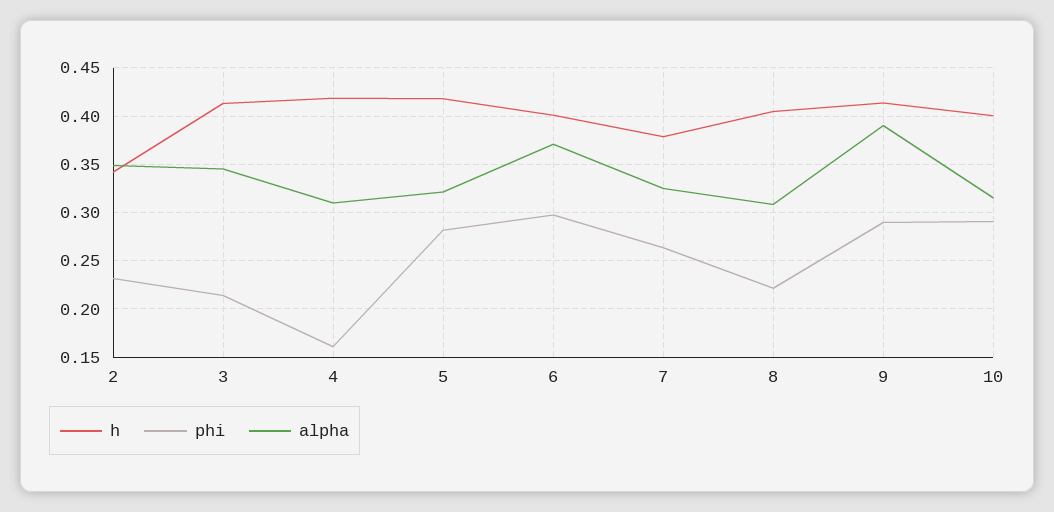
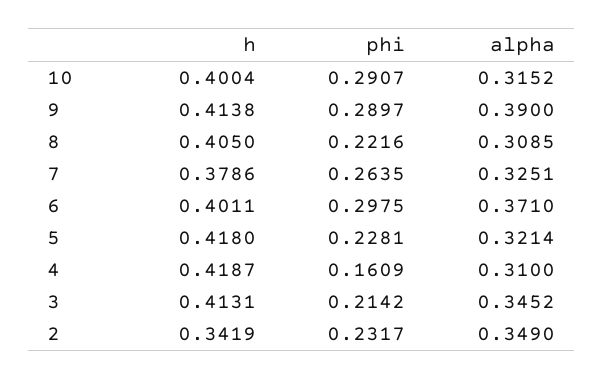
  {
    "h": {
      "2": 0.3419,
      "3": 0.4131,
      "4": 0.4187,
      "5": 0.418,
      "6": 0.4011,
      "7": 0.3786,
      "8": 0.405,
      "9": 0.4138,
      "10": 0.4004
    },
    "phi": {
      "2": 0.2317,
      "3": 0.2142,
      "4": 0.1609,
-     "5": 0.28,
+     "5": 0.2281,
      "6": 0.2975,
      "7": 0.2635,
      "8": 0.2216,
      "9": 0.2897,
      "10": 0.2907
    },
    "alpha": {
      "2": 0.349,
      "3": 0.3452,
      "4": 0.31,
      "5": 0.3214,
      "6": 0.371,
      "7": 0.3251,
      "8": 0.3085,
      "9": 0.39,
      "10": 0.3152
    }
  }

